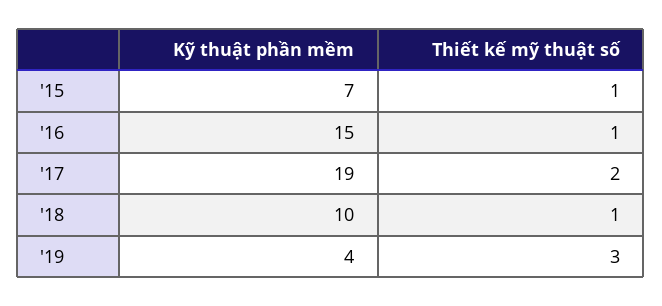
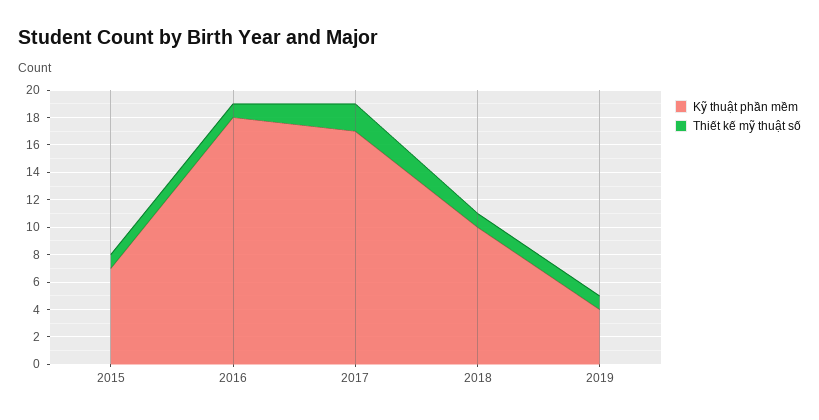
  {
    "Kỹ thuật phần mềm": {
      "'15": 7,
-     "'16": 15,
+     "'16": 18,
-     "'17": 19,
+     "'17": 17,
      "'18": 10,
      "'19": 4
    },
    "Thiết kế mỹ thuật số": {
      "'15": 1,
      "'16": 1,
      "'17": 2,
      "'18": 1,
-     "'19": 3
+     "'19": 1
    }
  }

